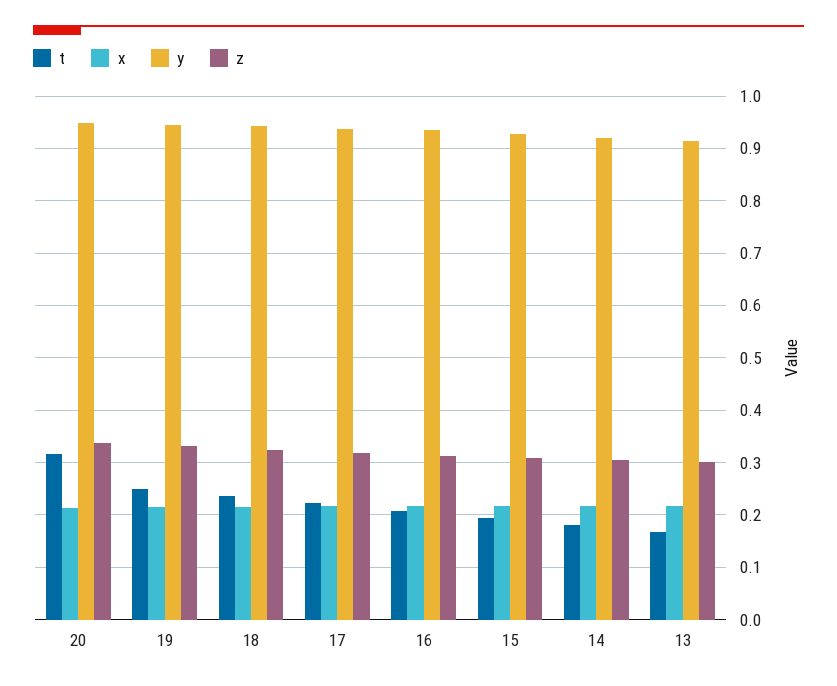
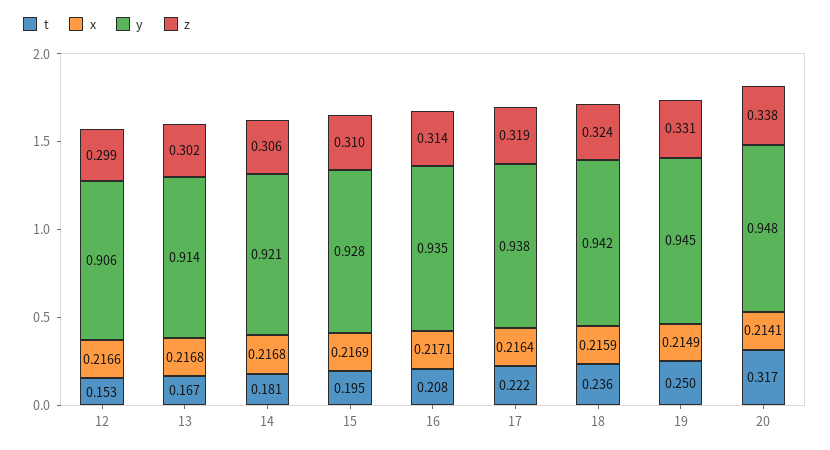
  {
    "t": {
      "20": 0.317,
      "19": 0.25,
      "18": 0.236,
      "17": 0.222,
      "16": 0.208,
      "15": 0.195,
      "14": 0.181,
-     "13": 0.167
+     "13": 0.167,
+     "12": 0.153
    },
    "x": {
      "20": 0.2141,
      "19": 0.2149,
      "18": 0.2159,
      "17": 0.2164,
      "16": 0.2171,
      "15": 0.2169,
      "14": 0.2168,
-     "13": 0.2168
+     "13": 0.2168,
+     "12": 0.2166
    },
    "y": {
      "20": 0.948,
      "19": 0.945,
      "18": 0.942,
      "17": 0.938,
      "16": 0.935,
      "15": 0.928,
      "14": 0.921,
-     "13": 0.914
+     "13": 0.914,
+     "12": 0.906
    },
    "z": {
      "20": 0.338,
      "19": 0.331,
      "18": 0.324,
      "17": 0.319,
      "16": 0.314,
      "15": 0.31,
      "14": 0.306,
-     "13": 0.302
+     "13": 0.302,
+     "12": 0.299
    }
  }

